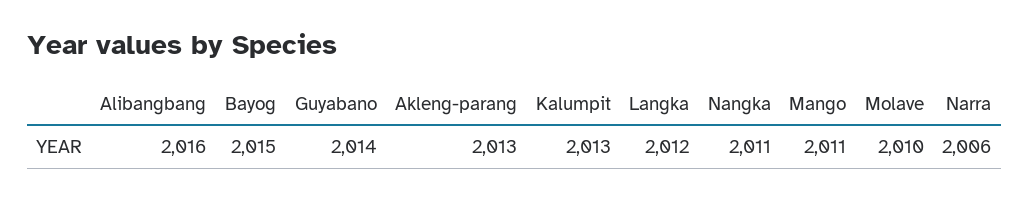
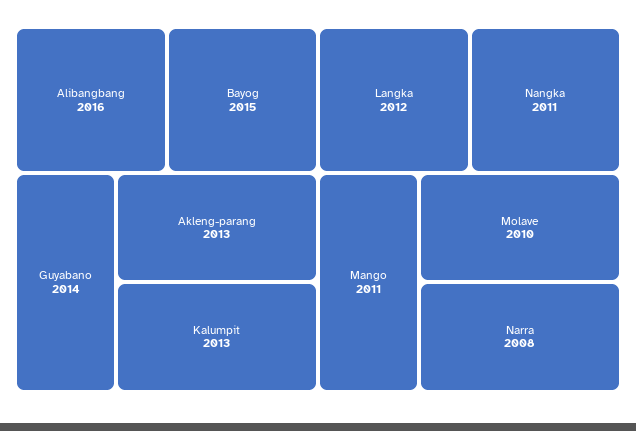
  {
    "Alibangbang": 2016,
    "Bayog": 2015,
    "Guyabano": 2014,
    "Akleng-parang": 2013,
    "Kalumpit": 2013,
    "Langka": 2012,
    "Nangka": 2011,
    "Mango": 2011,
    "Molave": 2010,
-   "Narra": 2006
+   "Narra": 2008
  }

